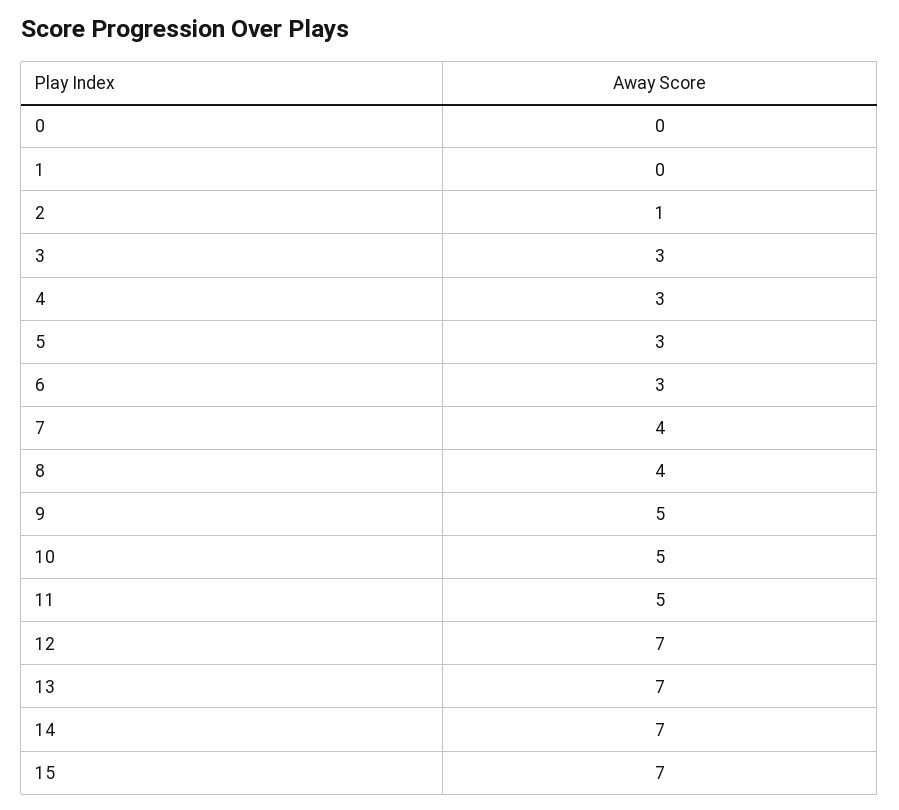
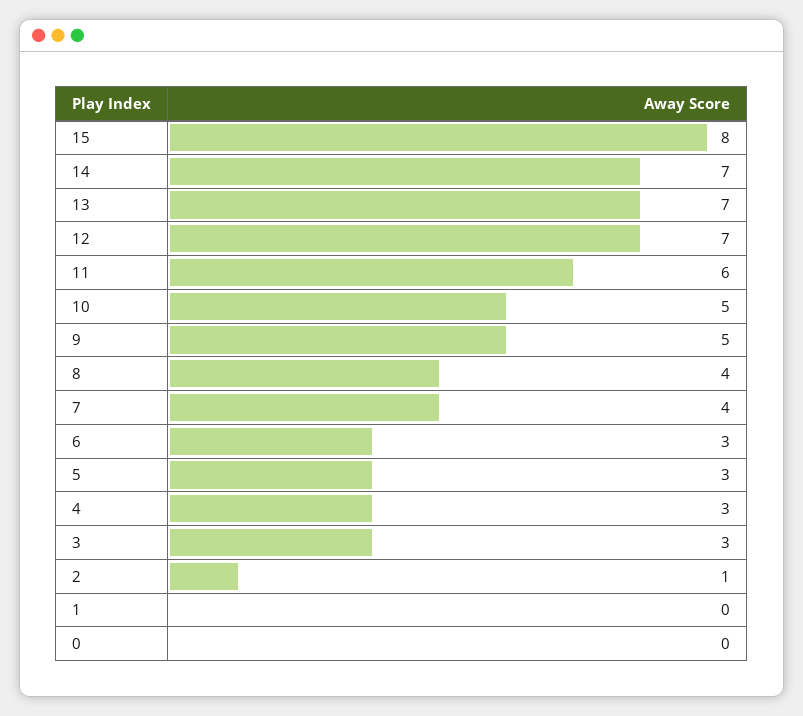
  {
    "0": 0,
    "1": 0,
    "2": 1,
    "3": 3,
    "4": 3,
    "5": 3,
    "6": 3,
    "7": 4,
    "8": 4,
    "9": 5,
    "10": 5,
-   "11": 5,
+   "11": 6,
    "12": 7,
    "13": 7,
    "14": 7,
-   "15": 7
+   "15": 8
  }

